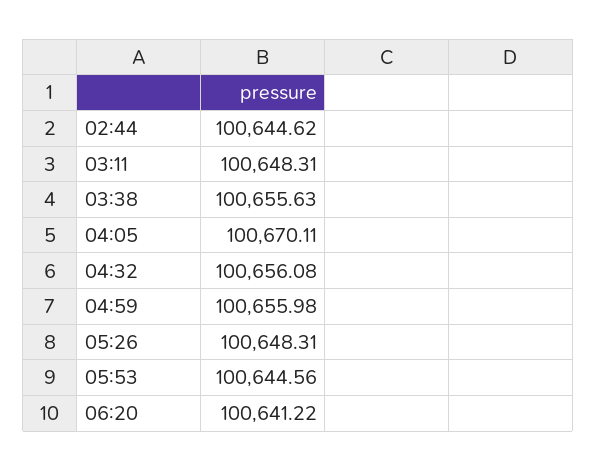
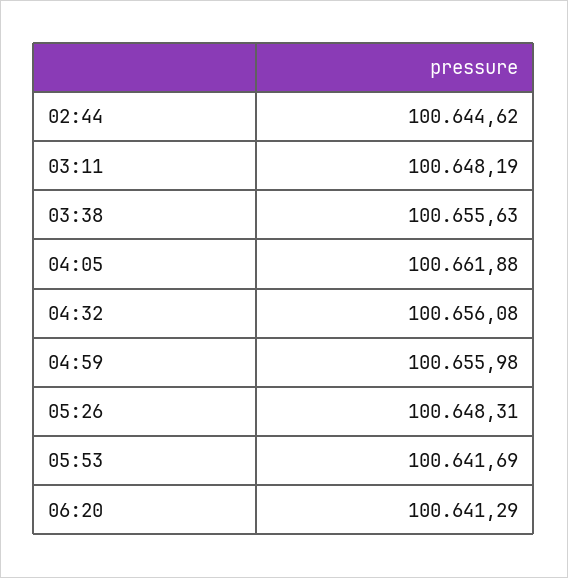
  {
    "02:44": 100644.62,
-   "03:11": 100648.31,
+   "03:11": 100648.19,
    "03:38": 100655.63,
-   "04:05": 100670.11,
+   "04:05": 100661.88,
    "04:32": 100656.08,
    "04:59": 100655.98,
    "05:26": 100648.31,
-   "05:53": 100644.56,
+   "05:53": 100641.69,
-   "06:20": 100641.22
+   "06:20": 100641.29
  }

